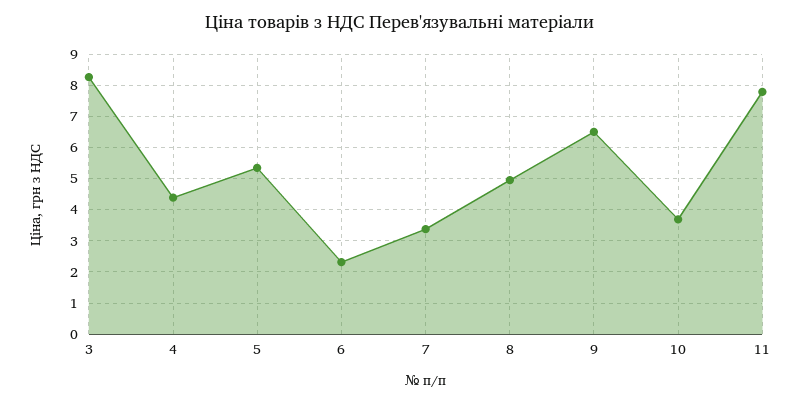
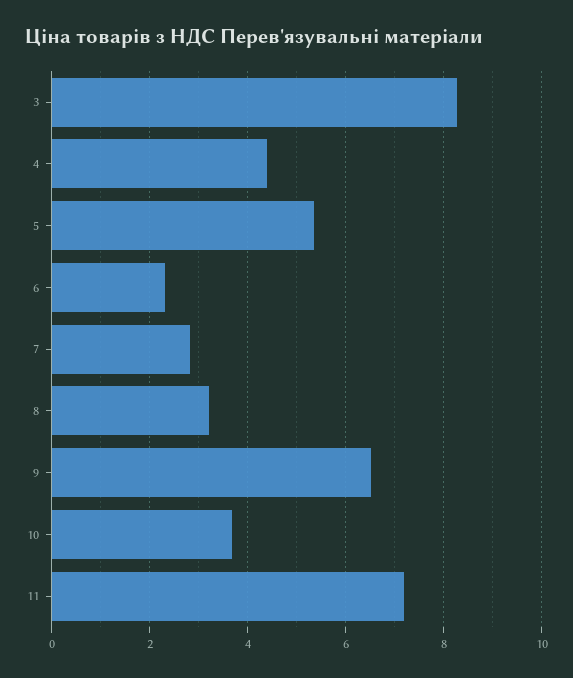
  {
    "3": 8.2,
    "4": 4.4,
    "5": 5.4,
    "6": 2.4,
-   "7": 3.4,
+   "7": 2.8,
-   "8": 5,
+   "8": 3.2,
    "9": 6.6,
    "10": 3.6,
-   "11": 7.8
+   "11": 7.2
  }

